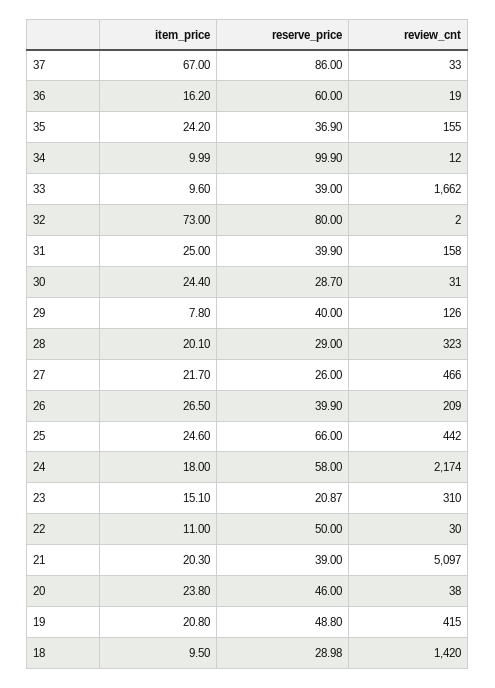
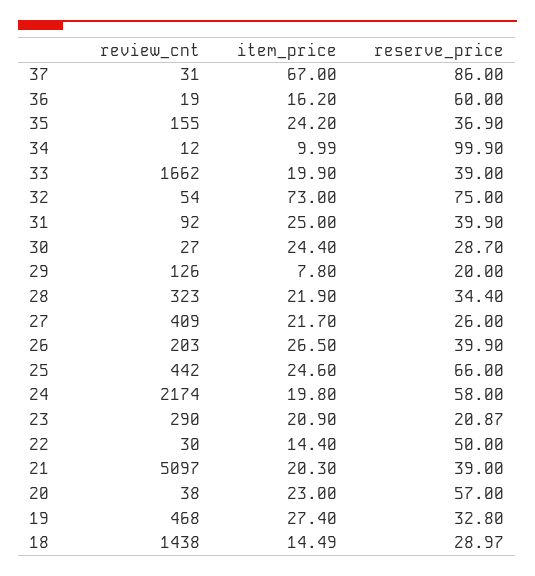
  {
    "item_price": {
      "37": 67,
      "36": 16.2,
      "35": 24.2,
      "34": 9.99,
-     "33": 9.6,
+     "33": 19.9,
      "32": 73,
      "31": 25,
      "30": 24.4,
      "29": 7.8,
-     "28": 20.1,
+     "28": 21.9,
      "27": 21.7,
      "26": 26.5,
      "25": 24.6,
-     "24": 18,
+     "24": 19.8,
-     "23": 15.1,
+     "23": 20.9,
-     "22": 11,
+     "22": 14.4,
      "21": 20.3,
-     "20": 23.8,
+     "20": 23,
-     "19": 20.8,
+     "19": 27.4,
-     "18": 9.5
+     "18": 14.49
    },
    "reserve_price": {
      "37": 86,
      "36": 60,
      "35": 36.9,
      "34": 99.9,
      "33": 39,
-     "32": 80,
+     "32": 75,
      "31": 39.9,
      "30": 28.7,
-     "29": 40,
+     "29": 20,
-     "28": 29,
+     "28": 34.4,
      "27": 26,
      "26": 39.9,
      "25": 66,
      "24": 58,
      "23": 20.87,
      "22": 50,
      "21": 39,
-     "20": 46,
+     "20": 57,
-     "19": 48.8,
+     "19": 32.8,
-     "18": 28.98
+     "18": 28.97
    },
    "review_cnt": {
-     "37": 33,
+     "37": 31,
      "36": 19,
      "35": 155,
      "34": 12,
      "33": 1662,
-     "32": 2,
+     "32": 54,
-     "31": 158,
+     "31": 92,
-     "30": 31,
+     "30": 27,
      "29": 126,
      "28": 323,
-     "27": 466,
+     "27": 409,
-     "26": 209,
+     "26": 203,
      "25": 442,
      "24": 2174,
-     "23": 310,
+     "23": 290,
      "22": 30,
      "21": 5097,
      "20": 38,
-     "19": 415,
+     "19": 468,
-     "18": 1420
+     "18": 1438
    }
  }

